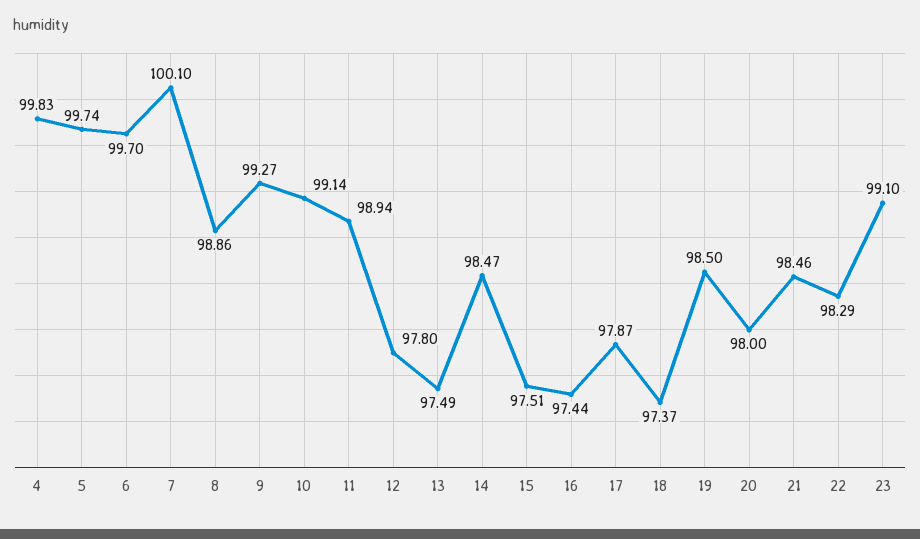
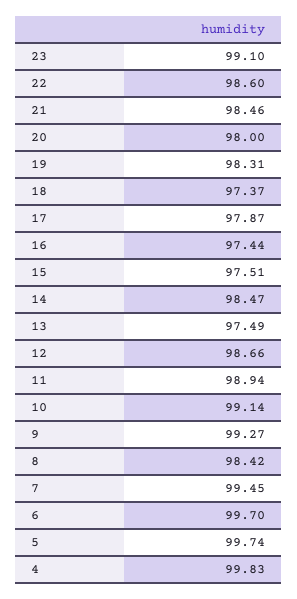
  {
    "4": 99.83,
    "5": 99.74,
    "6": 99.7,
-   "7": 100.1,
+   "7": 99.45,
-   "8": 98.86,
+   "8": 98.42,
    "9": 99.27,
    "10": 99.14,
    "11": 98.94,
-   "12": 97.8,
+   "12": 98.66,
    "13": 97.49,
    "14": 98.47,
    "15": 97.51,
    "16": 97.44,
    "17": 97.87,
    "18": 97.37,
-   "19": 98.5,
+   "19": 98.31,
    "20": 98,
    "21": 98.46,
-   "22": 98.29,
+   "22": 98.6,
    "23": 99.1
  }

